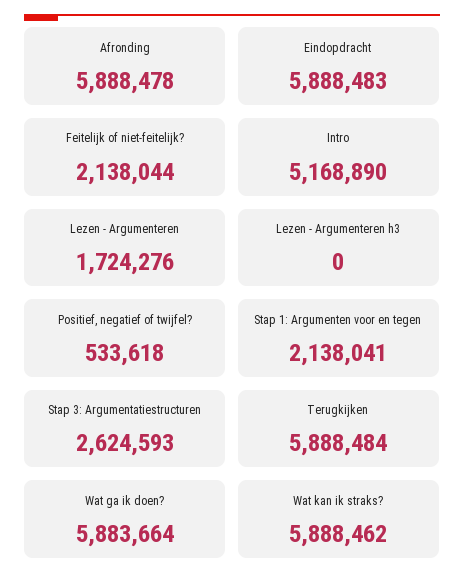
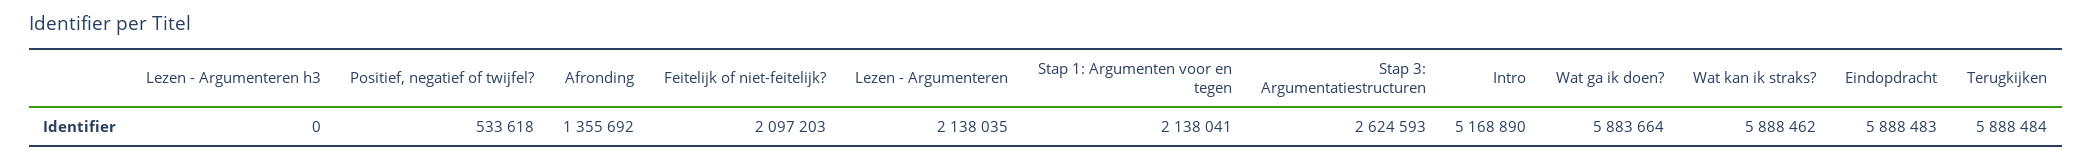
  {
-   "Afronding": 5888478,
+   "Afronding": 1355692,
    "Eindopdracht": 5888483,
-   "Feitelijk of niet-feitelijk?": 2138044,
+   "Feitelijk of niet-feitelijk?": 2097203,
    "Intro": 5168890,
-   "Lezen - Argumenteren": 1724276,
+   "Lezen - Argumenteren": 2138035,
    "Lezen - Argumenteren h3": 0,
    "Positief, negatief of twijfel?": 533618,
    "Stap 1: Argumenten voor en tegen": 2138041,
    "Stap 3: Argumentatiestructuren": 2624593,
    "Terugkijken": 5888484,
    "Wat ga ik doen?": 5883664,
    "Wat kan ik straks?": 5888462
  }

